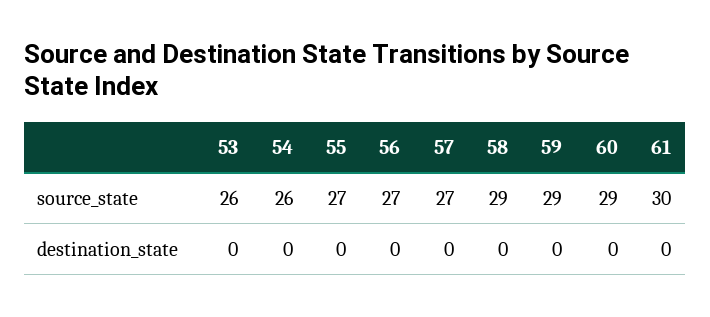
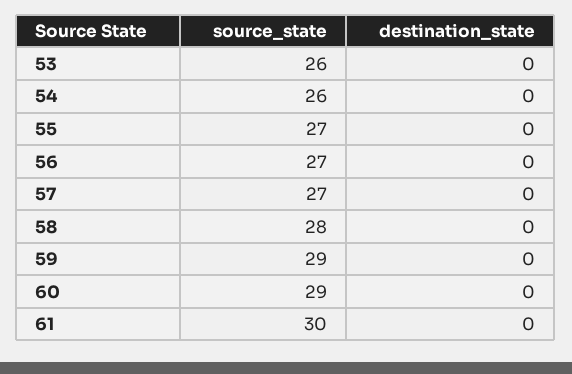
  {
    "53": {
      "source_state": 26,
      "destination_state": 0
    },
    "54": {
      "source_state": 26,
      "destination_state": 0
    },
    "55": {
      "source_state": 27,
      "destination_state": 0
    },
    "56": {
      "source_state": 27,
      "destination_state": 0
    },
    "57": {
      "source_state": 27,
      "destination_state": 0
    },
    "58": {
-     "source_state": 29,
+     "source_state": 28,
      "destination_state": 0
    },
    "59": {
      "source_state": 29,
      "destination_state": 0
    },
    "60": {
      "source_state": 29,
      "destination_state": 0
    },
    "61": {
      "source_state": 30,
      "destination_state": 0
    }
  }

